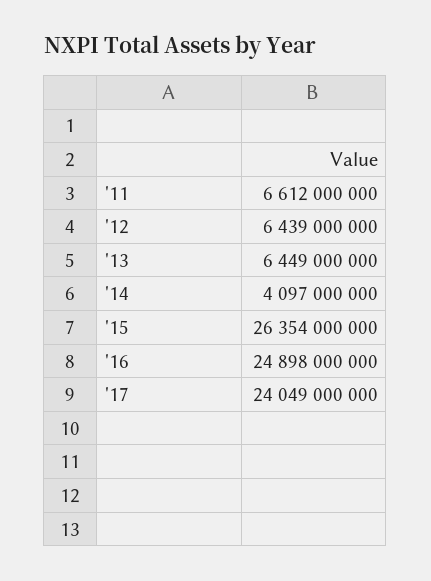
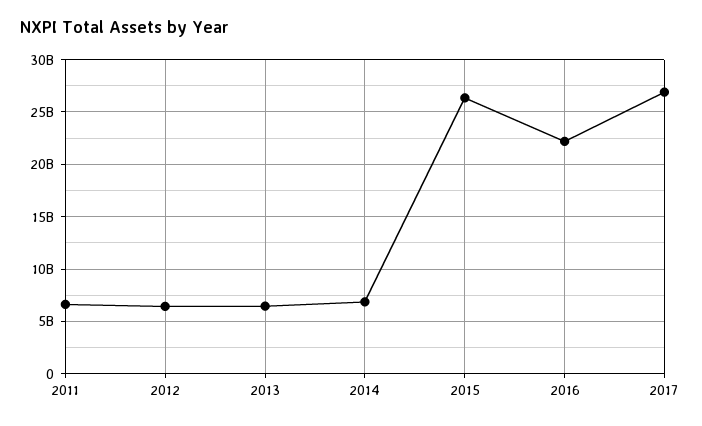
  {
    "'11": 6612000000,
    "'12": 6439000000,
    "'13": 6449000000,
-   "'14": 4097000000,
+   "'14": 7000000000,
    "'15": 26354000000,
-   "'16": 24898000000,
+   "'16": 22000000000,
-   "'17": 24049000000
+   "'17": 27000000000
  }

